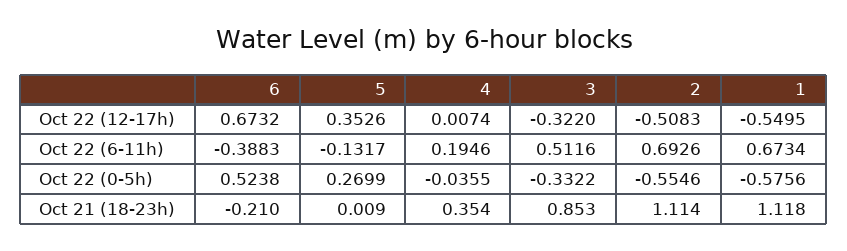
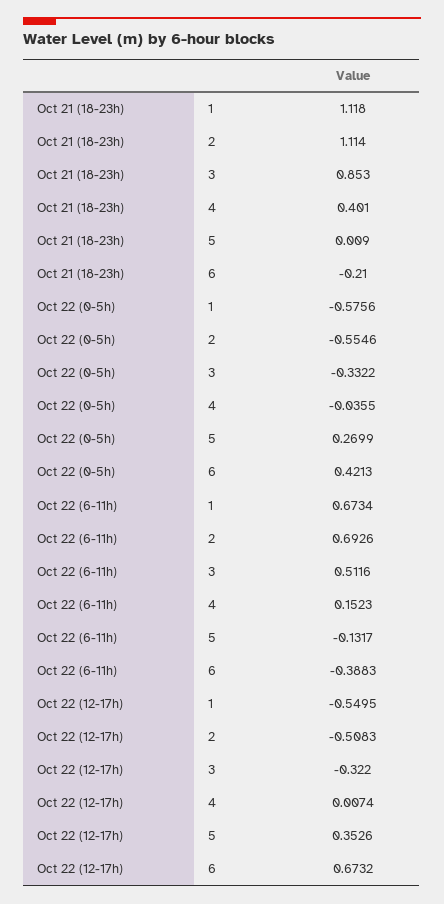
  {
    "6": {
      "Oct 22 (12-17h)": 0.6732,
      "Oct 22 (6-11h)": -0.3883,
-     "Oct 22 (0-5h)": 0.5238,
+     "Oct 22 (0-5h)": 0.4213,
      "Oct 21 (18-23h)": -0.21
    },
    "5": {
      "Oct 22 (12-17h)": 0.3526,
      "Oct 22 (6-11h)": -0.1317,
      "Oct 22 (0-5h)": 0.2699,
      "Oct 21 (18-23h)": 0.009
    },
    "4": {
      "Oct 22 (12-17h)": 0.0074,
-     "Oct 22 (6-11h)": 0.1946,
+     "Oct 22 (6-11h)": 0.1523,
      "Oct 22 (0-5h)": -0.0355,
-     "Oct 21 (18-23h)": 0.354
+     "Oct 21 (18-23h)": 0.401
    },
    "3": {
      "Oct 22 (12-17h)": -0.322,
      "Oct 22 (6-11h)": 0.5116,
      "Oct 22 (0-5h)": -0.3322,
      "Oct 21 (18-23h)": 0.853
    },
    "2": {
      "Oct 22 (12-17h)": -0.5083,
      "Oct 22 (6-11h)": 0.6926,
      "Oct 22 (0-5h)": -0.5546,
      "Oct 21 (18-23h)": 1.114
    },
    "1": {
      "Oct 22 (12-17h)": -0.5495,
      "Oct 22 (6-11h)": 0.6734,
      "Oct 22 (0-5h)": -0.5756,
      "Oct 21 (18-23h)": 1.118
    }
  }

